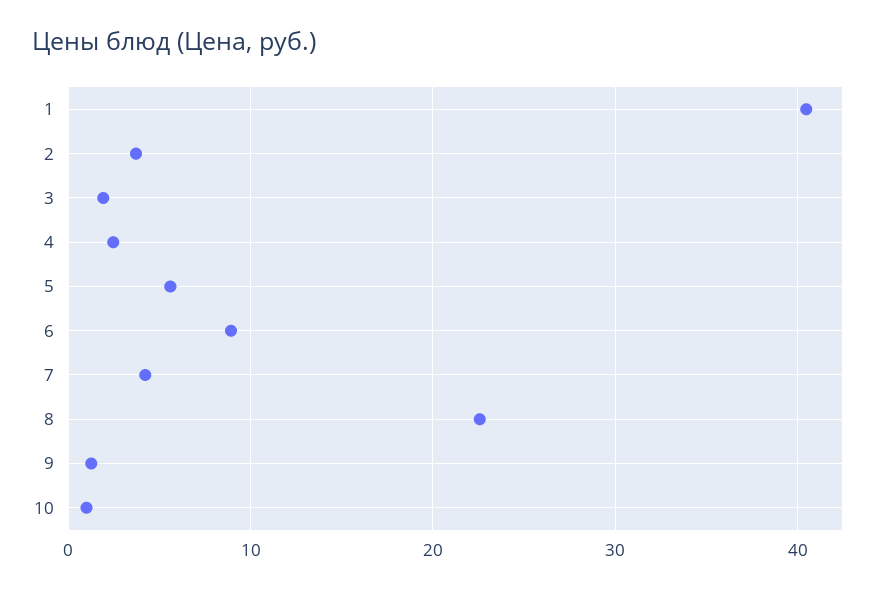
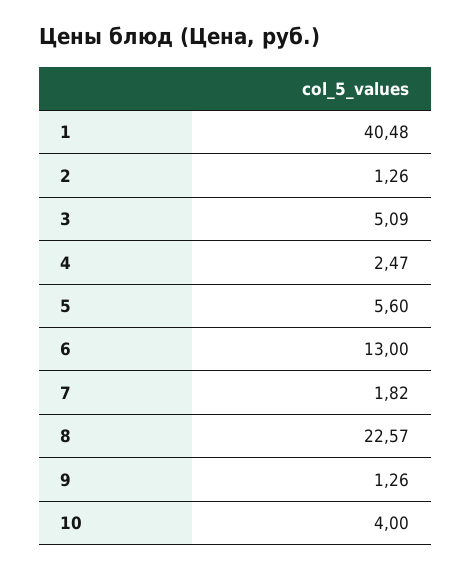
  {
    "1": 40.48,
-   "2": 4,
+   "2": 1.26,
-   "3": 2,
+   "3": 5.09,
    "4": 2.47,
    "5": 5.6,
-   "6": 9,
+   "6": 13,
-   "7": 4,
+   "7": 1.82,
    "8": 22.57,
    "9": 1.26,
-   "10": 1
+   "10": 4
  }

